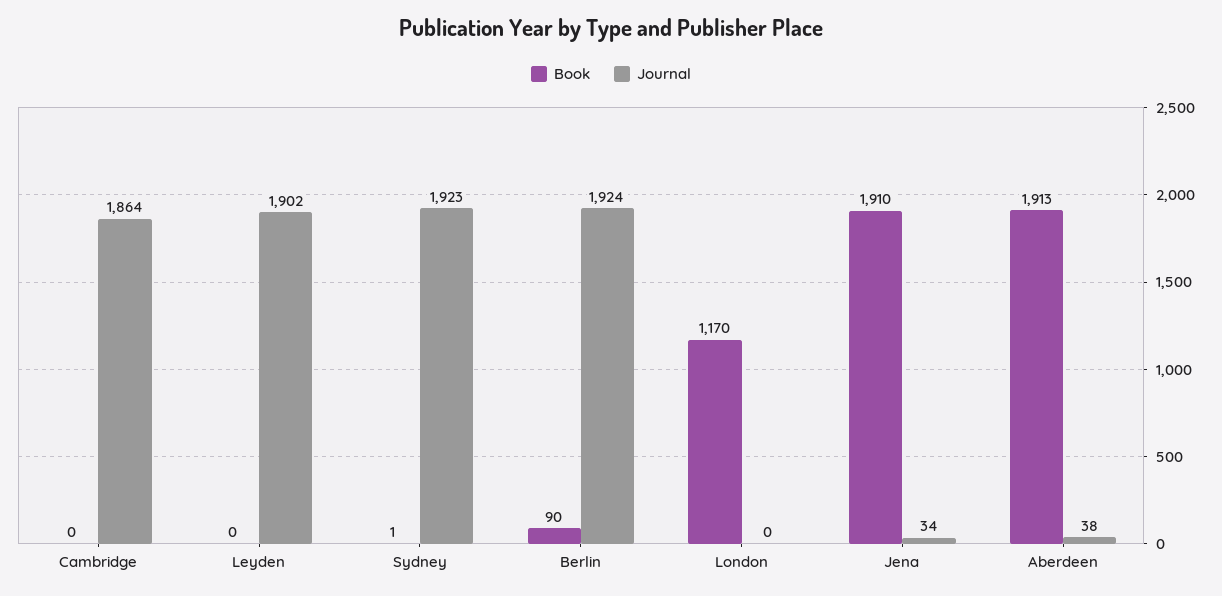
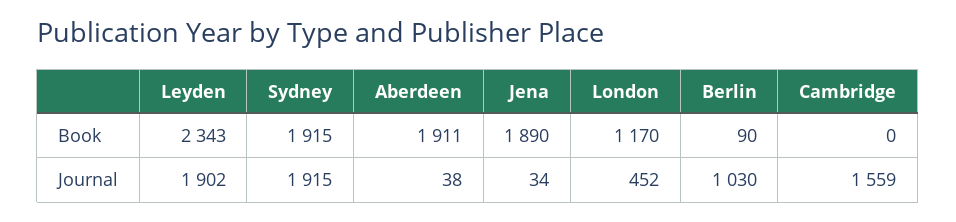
  {
    "Book": {
      "Cambridge": 0,
-     "Leyden": 0,
+     "Leyden": 2343,
-     "Sydney": 1,
+     "Sydney": 1915,
      "Berlin": 90,
      "London": 1170,
-     "Jena": 1910,
+     "Jena": 1890,
-     "Aberdeen": 1913
+     "Aberdeen": 1911
    },
    "Journal": {
-     "Cambridge": 1864,
+     "Cambridge": 1559,
      "Leyden": 1902,
-     "Sydney": 1923,
+     "Sydney": 1915,
-     "Berlin": 1924,
+     "Berlin": 1030,
-     "London": 0,
+     "London": 452,
      "Jena": 34,
      "Aberdeen": 38
    }
  }

